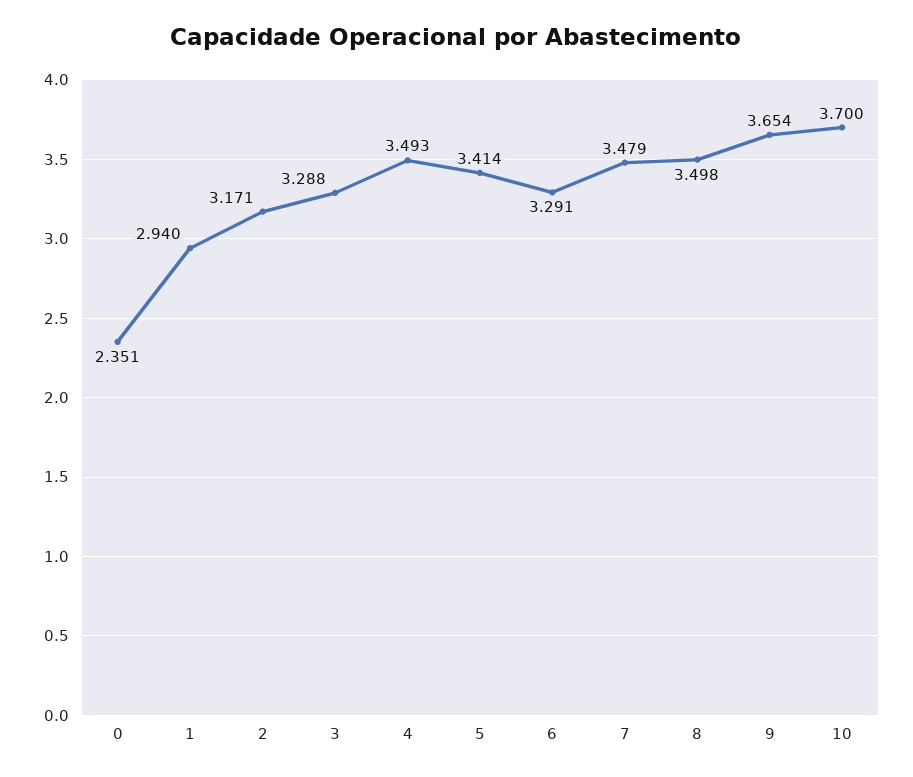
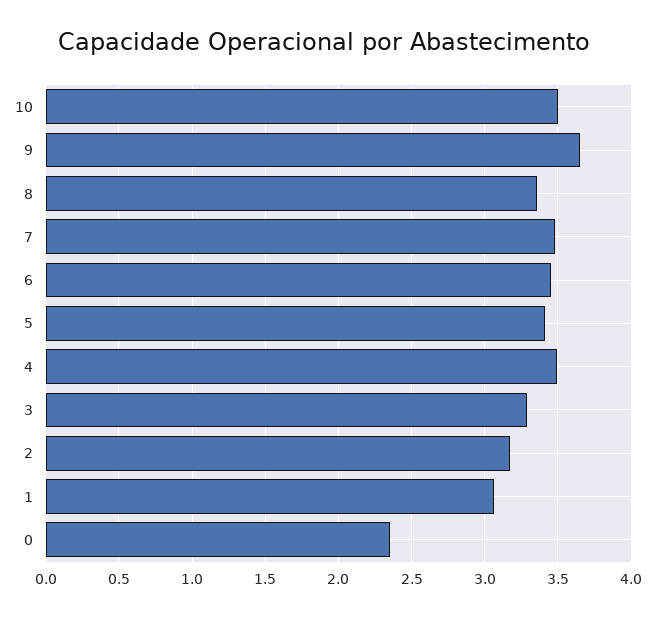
  {
    "0": 2.351,
-   "1": 2.94,
+   "1": 3.05,
    "2": 3.171,
    "3": 3.288,
    "4": 3.493,
    "5": 3.414,
-   "6": 3.291,
+   "6": 3.45,
    "7": 3.479,
-   "8": 3.498,
+   "8": 3.35,
    "9": 3.654,
-   "10": 3.7
+   "10": 3.5
  }

